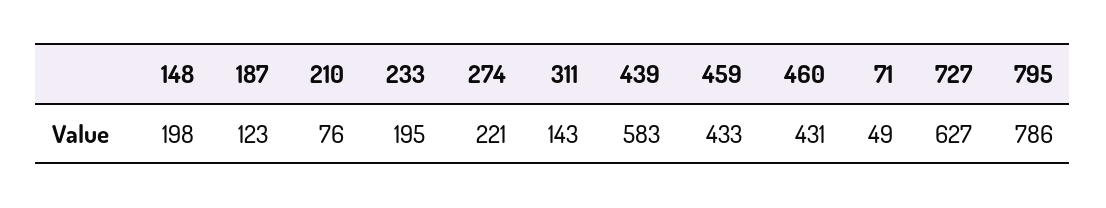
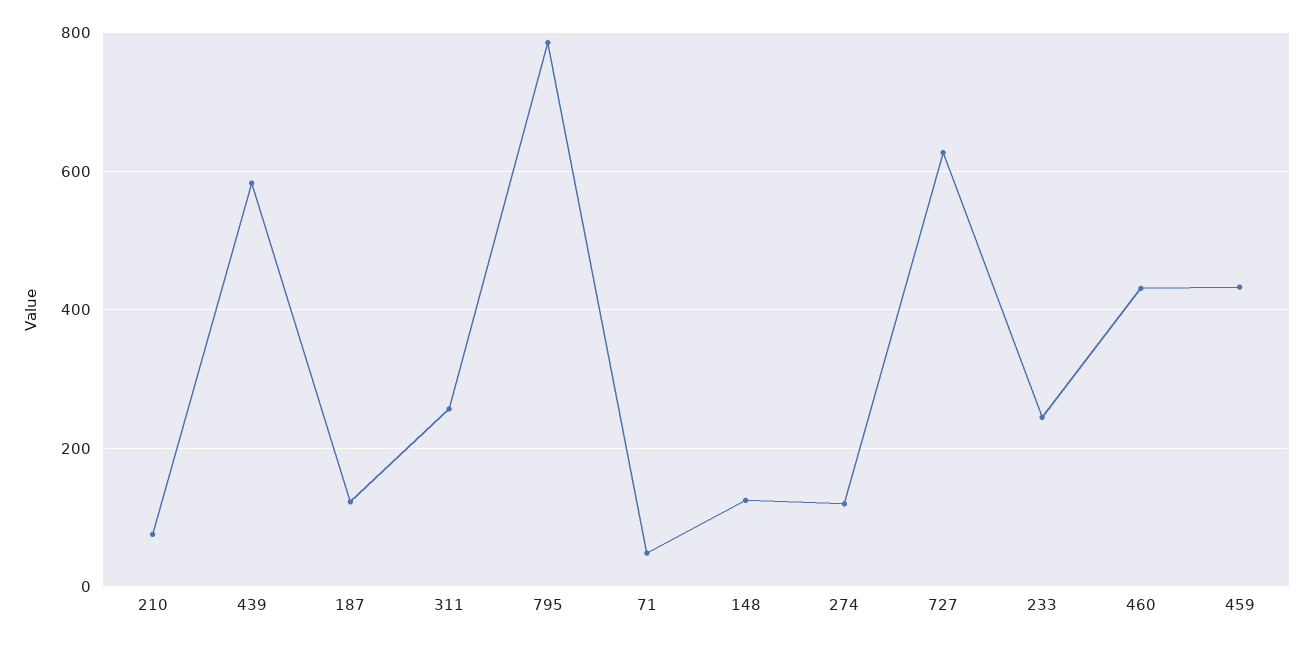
  {
-   "148": 198,
+   "148": 120,
    "187": 123,
    "210": 76,
-   "233": 195,
+   "233": 240,
-   "274": 221,
+   "274": 120,
-   "311": 143,
+   "311": 260,
    "439": 583,
    "459": 433,
    "460": 431,
    "71": 49,
    "727": 627,
    "795": 786
  }

